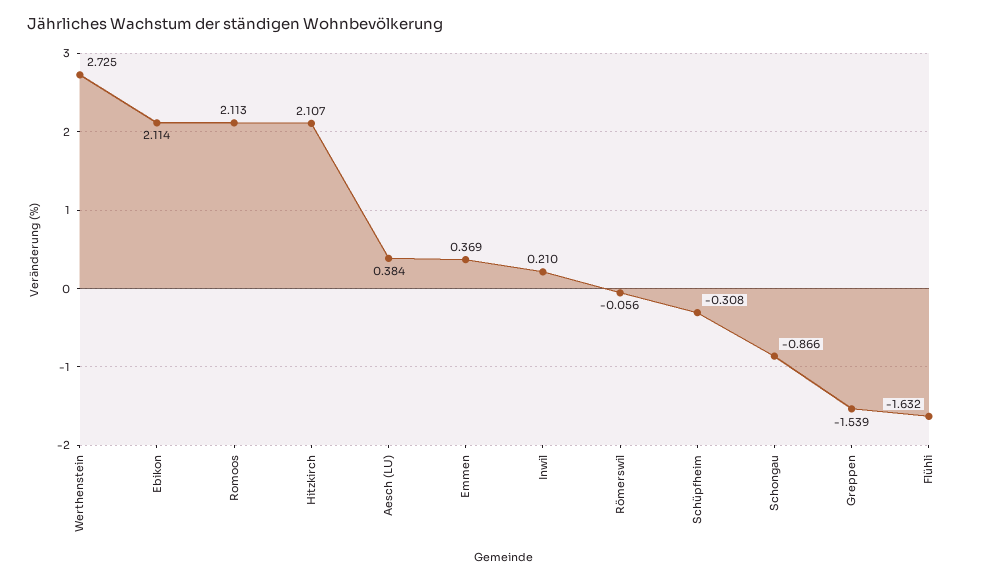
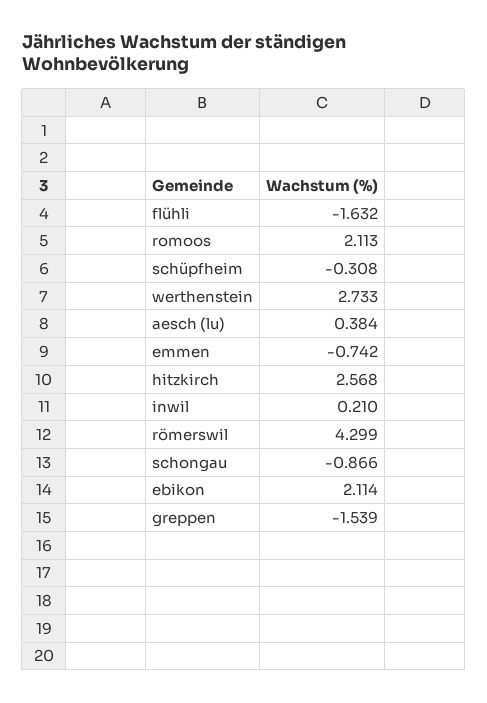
  {
-   "Werthenstein": 2.725,
+   "Werthenstein": 2.733,
    "Ebikon": 2.114,
    "Romoos": 2.113,
-   "Hitzkirch": 2.107,
+   "Hitzkirch": 2.568,
    "Aesch (LU)": 0.384,
-   "Emmen": 0.369,
+   "Emmen": -0.742,
    "Inwil": 0.21,
-   "Römerswil": -0.056,
+   "Römerswil": 4.299,
    "Schüpfheim": -0.308,
    "Schongau": -0.866,
    "Greppen": -1.539,
    "Flühli": -1.632
  }

